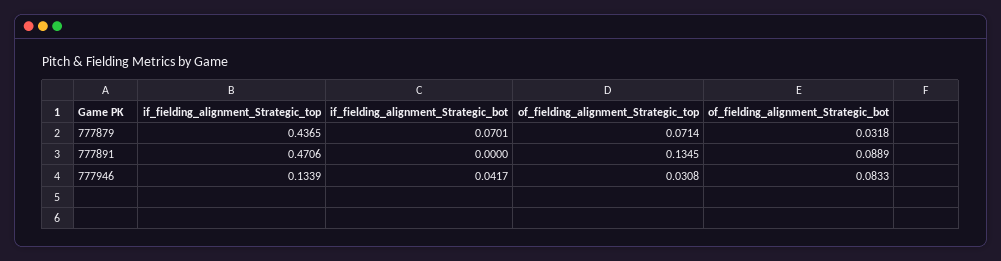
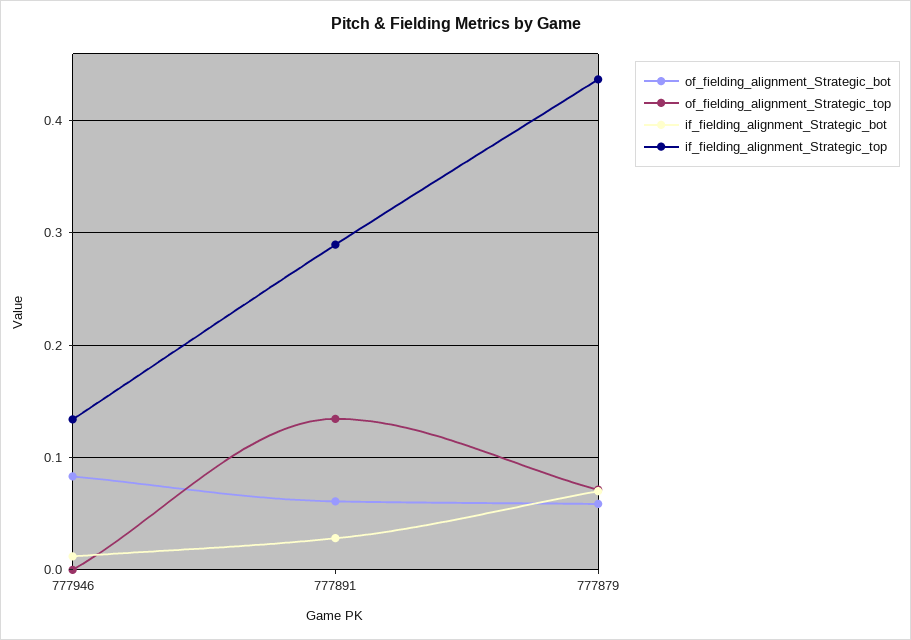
  {
    "if_fielding_alignment_Strategic_top": {
      "777879": 0.4365,
-     "777891": 0.4706,
+     "777891": 0.29,
      "777946": 0.1339
    },
    "if_fielding_alignment_Strategic_bot": {
      "777879": 0.0701,
-     "777891": 0,
+     "777891": 0.03,
-     "777946": 0.0417
+     "777946": 0.01
    },
    "of_fielding_alignment_Strategic_top": {
      "777879": 0.0714,
      "777891": 0.1345,
-     "777946": 0.0308
+     "777946": 0
    },
    "of_fielding_alignment_Strategic_bot": {
-     "777879": 0.0318,
+     "777879": 0.06,
-     "777891": 0.0889,
+     "777891": 0.06,
      "777946": 0.0833
    }
  }

